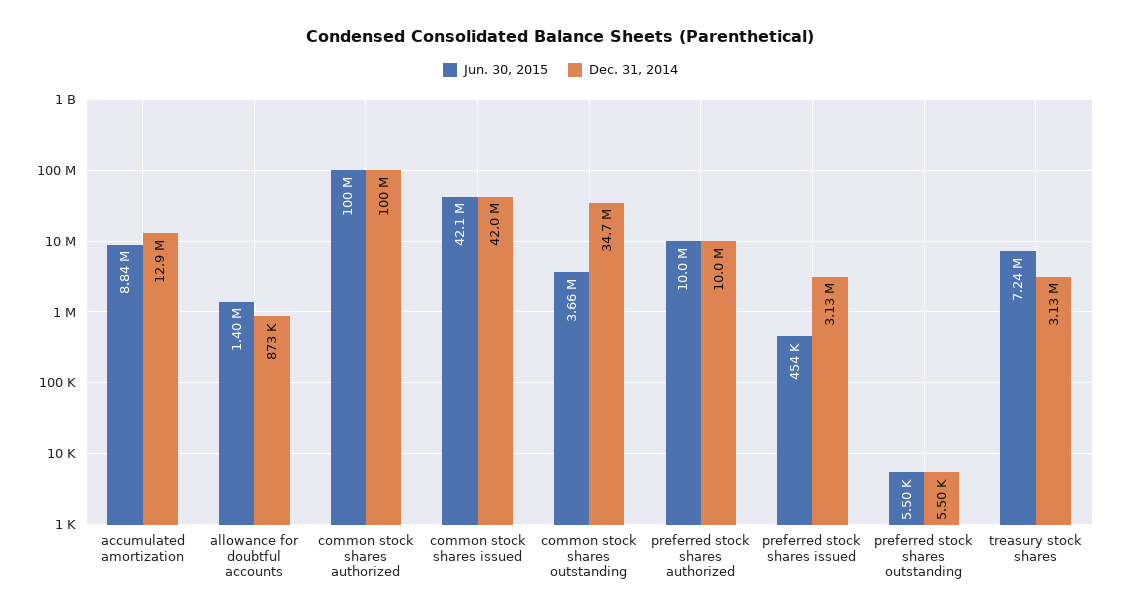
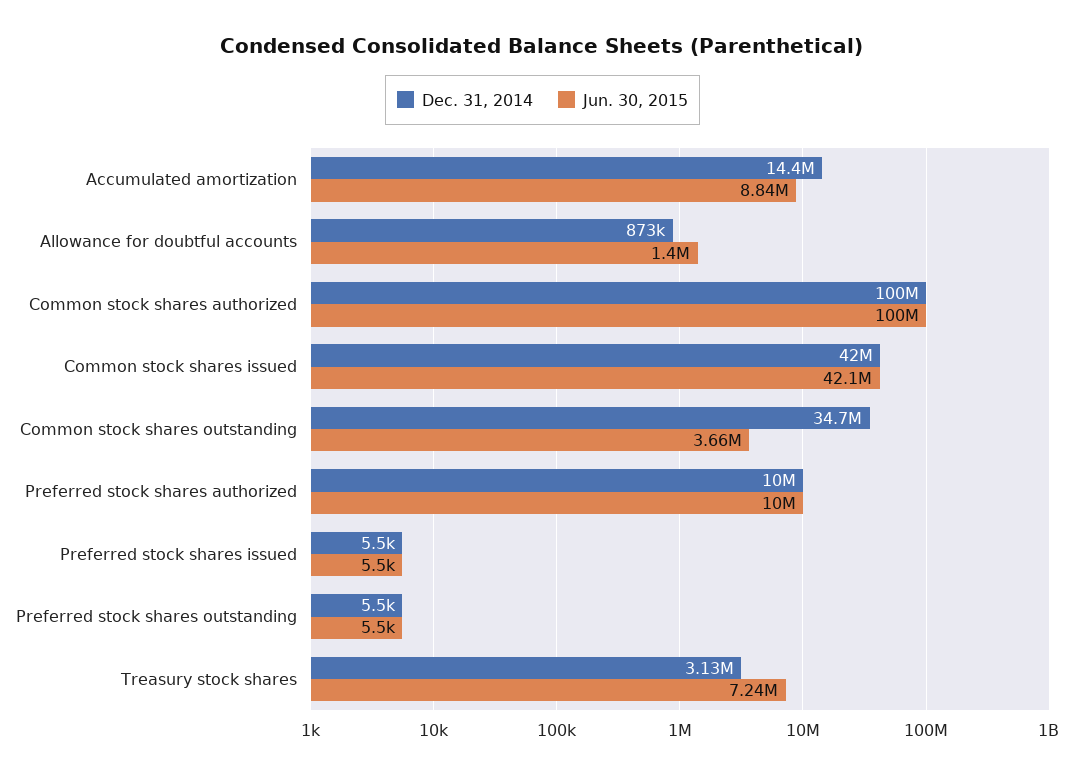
  {
    "Jun. 30, 2015": {
      "accumulated amortization": 8840000,
      "allowance for doubtful accounts": 1400000,
      "common stock shares authorized": 100000000,
      "common stock shares issued": 42100000,
      "common stock shares outstanding": 3660000,
      "preferred stock shares authorized": 10000000,
-     "preferred stock shares issued": 454000,
+     "preferred stock shares issued": 5500,
      "preferred stock shares outstanding": 5500,
      "treasury stock shares": 7240000
    },
    "Dec. 31, 2014": {
-     "accumulated amortization": 12900000,
+     "accumulated amortization": 14400000,
      "allowance for doubtful accounts": 873000,
      "common stock shares authorized": 100000000,
      "common stock shares issued": 42000000,
      "common stock shares outstanding": 34700000,
      "preferred stock shares authorized": 10000000,
-     "preferred stock shares issued": 3130000,
+     "preferred stock shares issued": 5500,
      "preferred stock shares outstanding": 5500,
      "treasury stock shares": 3130000
    }
  }

